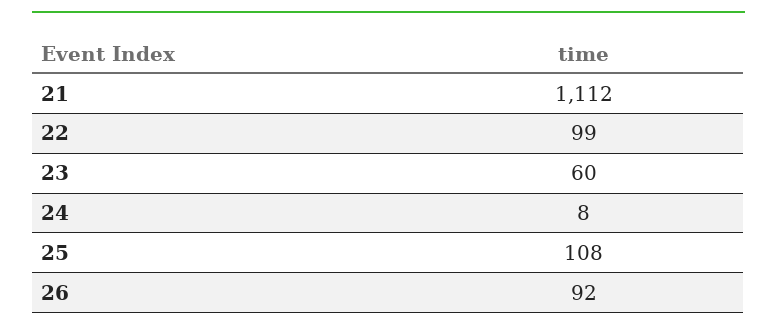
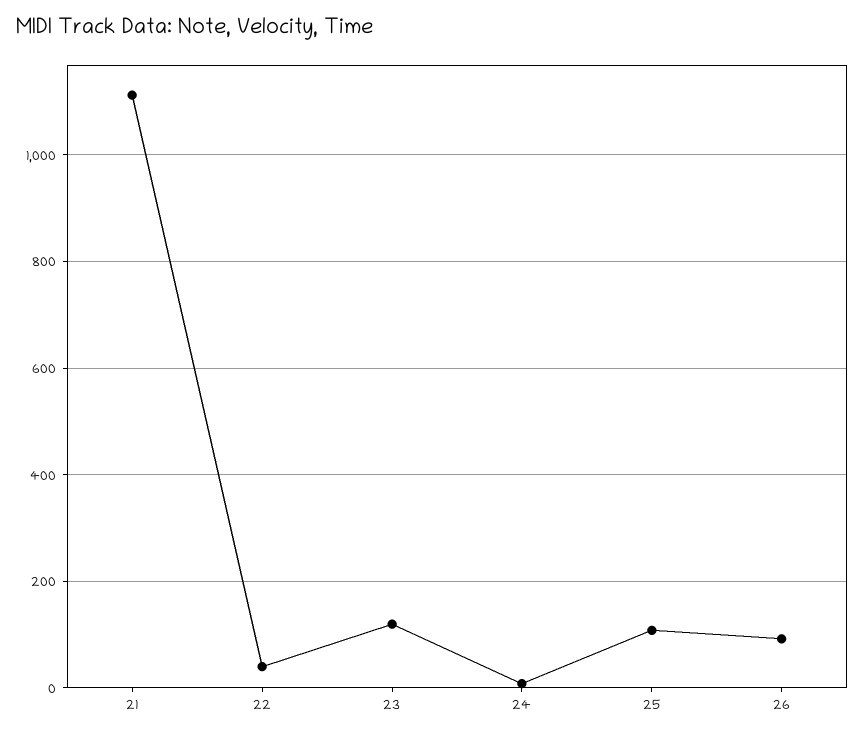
  {
    "21": 1112,
-   "22": 99,
+   "22": 40,
-   "23": 60,
+   "23": 120,
    "24": 8,
    "25": 108,
    "26": 92
  }

